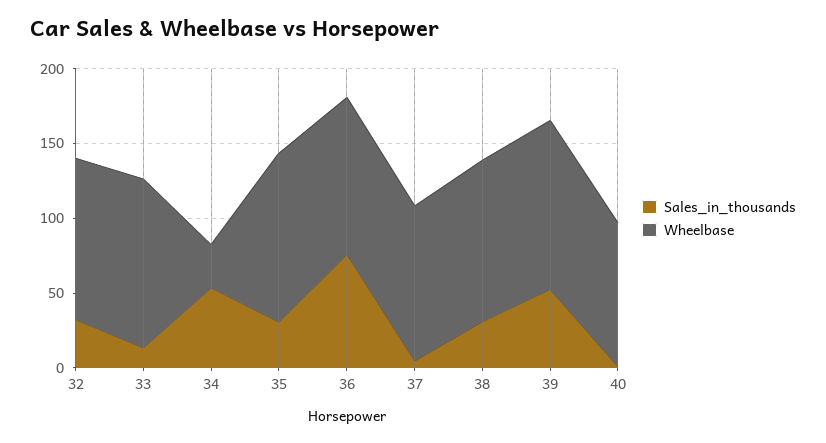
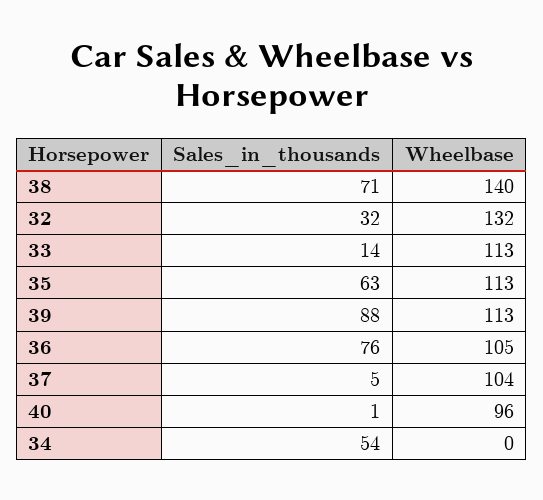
  {
    "Sales_in_thousands": {
      "32": 32,
      "33": 14,
      "34": 54,
-     "35": 30,
+     "35": 63,
      "36": 76,
      "37": 5,
-     "38": 30,
+     "38": 71,
-     "39": 50,
+     "39": 88,
      "40": 1
    },
    "Wheelbase": {
-     "32": 110,
+     "32": 132,
      "33": 113,
-     "34": 30,
+     "34": 0,
      "35": 113,
      "36": 105,
      "37": 104,
-     "38": 110,
+     "38": 140,
      "39": 113,
      "40": 96
    }
  }

